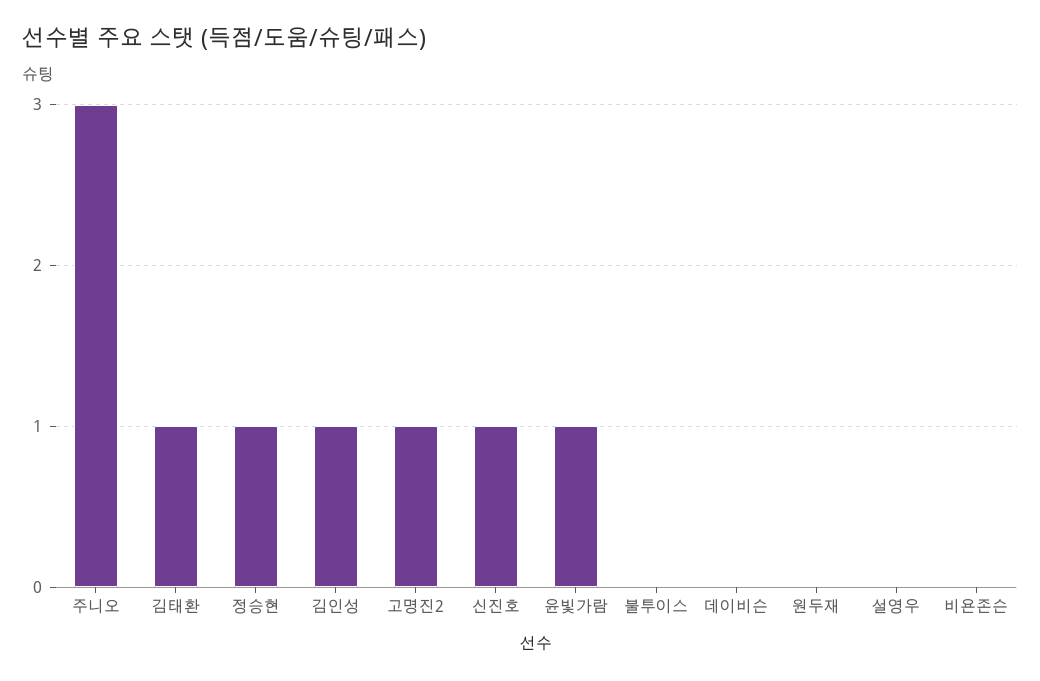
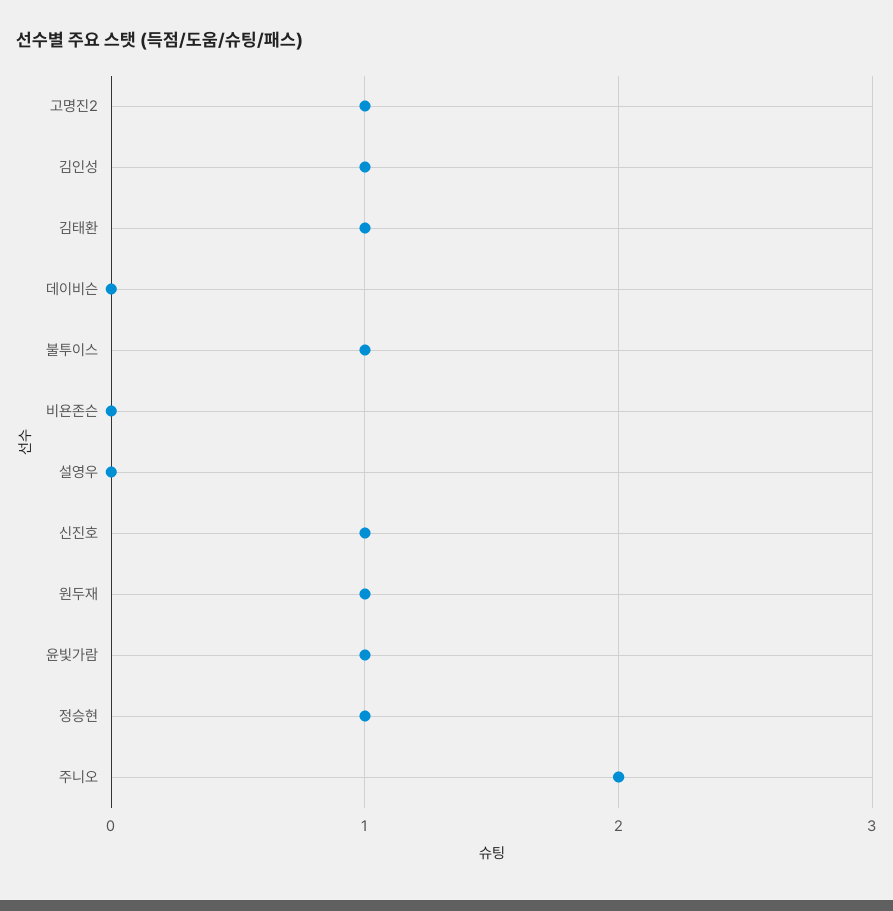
  {
-   "주니오": 3,
+   "주니오": 2,
    "김태환": 1,
    "정승현": 1,
    "김인성": 1,
    "고명진2": 1,
    "신진호": 1,
    "윤빛가람": 1,
-   "불투이스": 0,
+   "불투이스": 1,
    "데이비슨": 0,
-   "원두재": 0,
+   "원두재": 1,
    "설영우": 0,
    "비욘존슨": 0
  }

